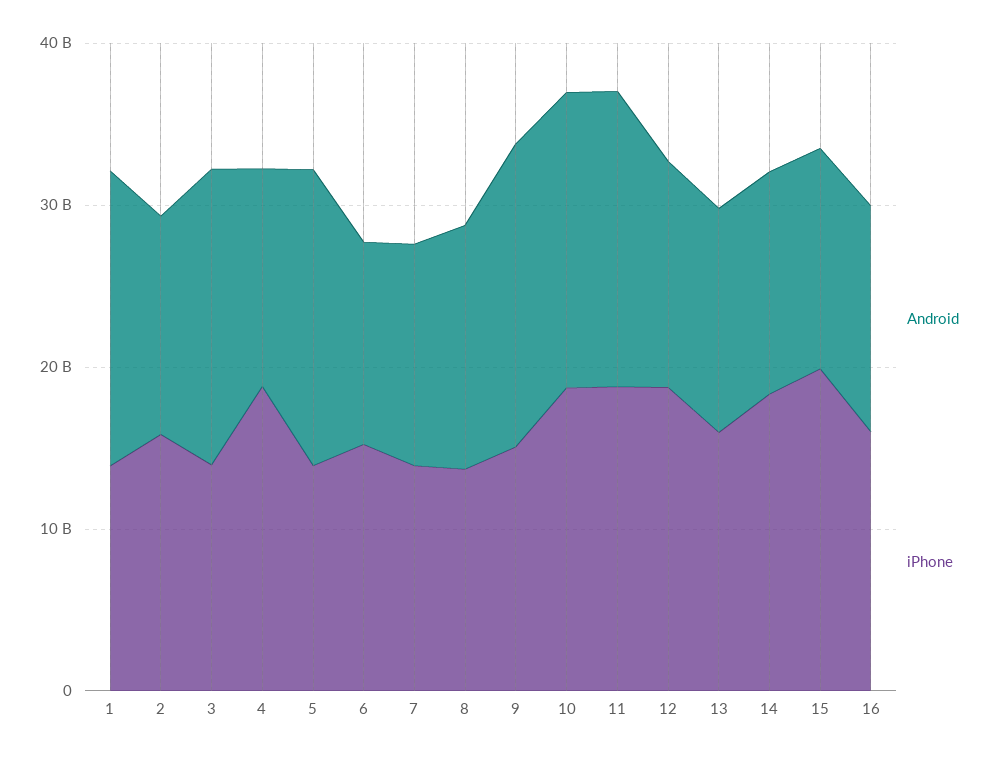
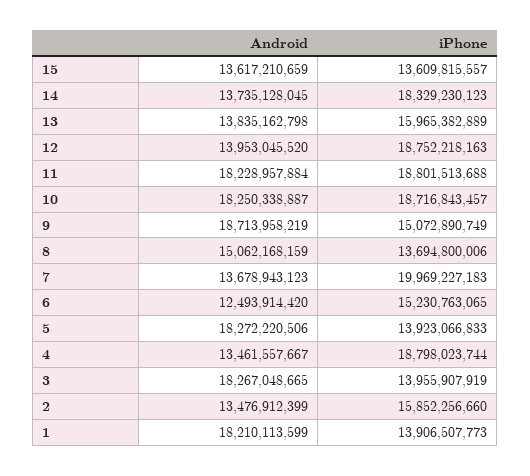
  {
    "Android": {
      "1": 18210113599,
      "2": 13476912399,
      "3": 18267048665,
      "4": 13461557667,
      "5": 18272220506,
      "6": 12493914420,
      "7": 13678943123,
      "8": 15062168159,
      "9": 18713958219,
      "10": 18250338887,
      "11": 18228957884,
      "12": 13953045520,
      "13": 13835162798,
      "14": 13735128045,
-     "15": 13617210659,
+     "15": 13617210659
-     "16": 14000000000
    },
    "iPhone": {
      "1": 13906507773,
      "2": 15852256660,
      "3": 13955907919,
      "4": 18798023744,
      "5": 13923066833,
      "6": 15230763065,
-     "7": 14000000000,
+     "7": 19969227183,
      "8": 13694800006,
      "9": 15072890749,
      "10": 18716843457,
      "11": 18801513688,
      "12": 18752218163,
      "13": 15965382889,
      "14": 18329230123,
-     "15": 20000000000,
+     "15": 13609815557
-     "16": 16000000000
    }
  }

